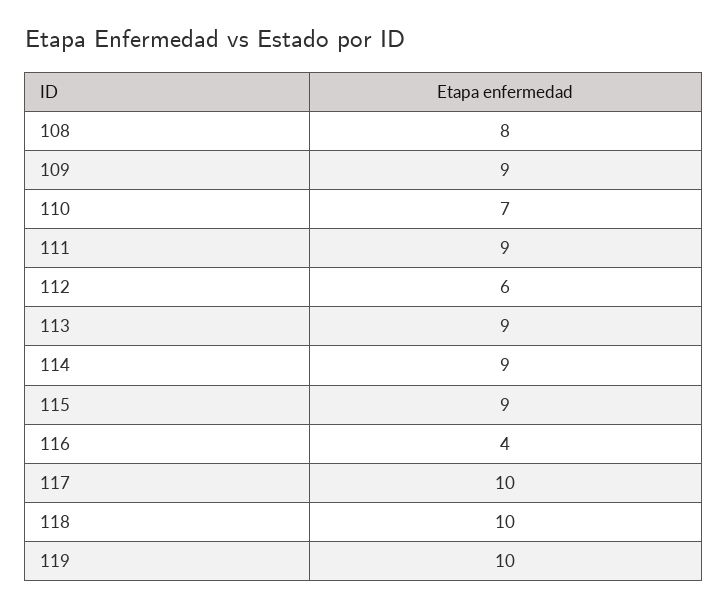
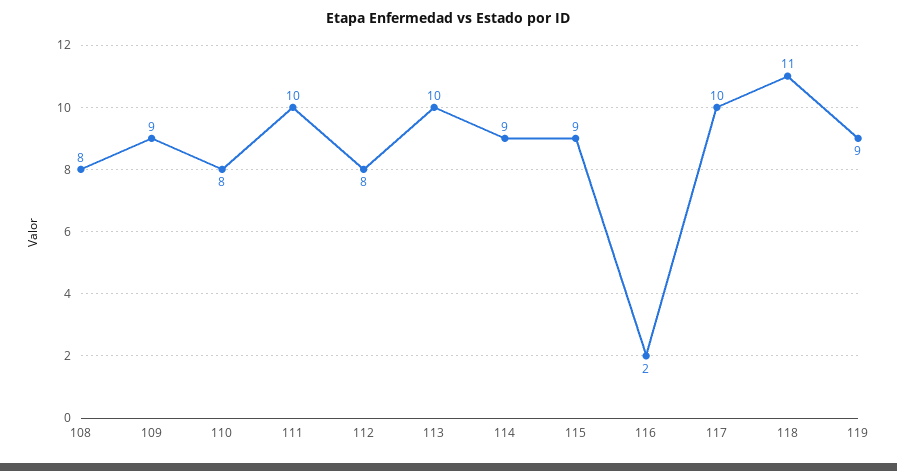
  {
    "108": 8,
    "109": 9,
-   "110": 7,
+   "110": 8,
-   "111": 9,
+   "111": 10,
-   "112": 6,
+   "112": 8,
-   "113": 9,
+   "113": 10,
    "114": 9,
    "115": 9,
-   "116": 4,
+   "116": 2,
    "117": 10,
-   "118": 10,
+   "118": 11,
-   "119": 10
+   "119": 9
  }

